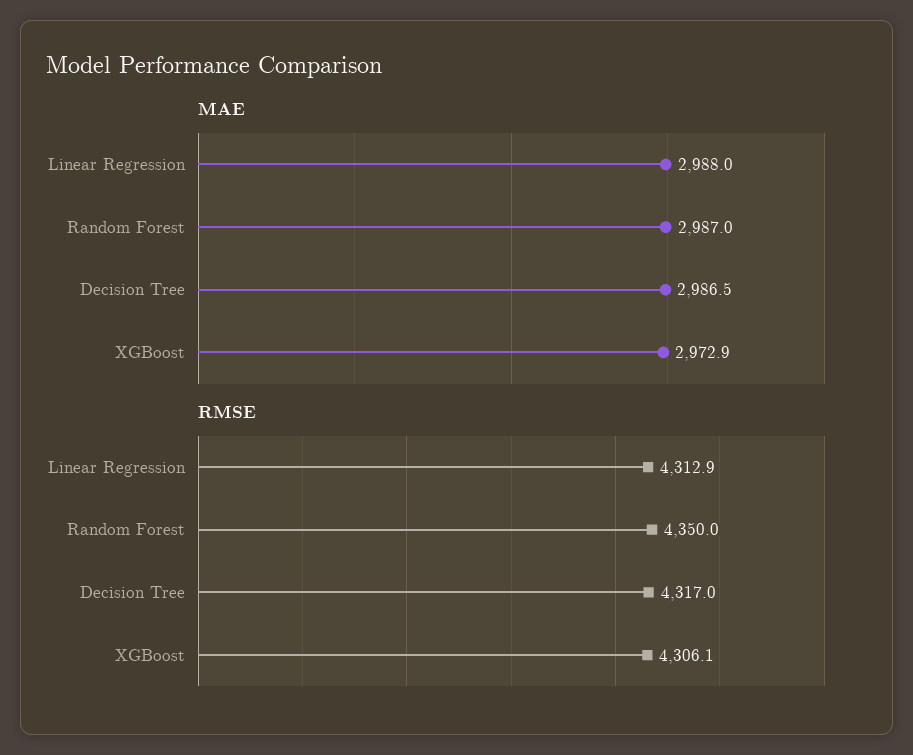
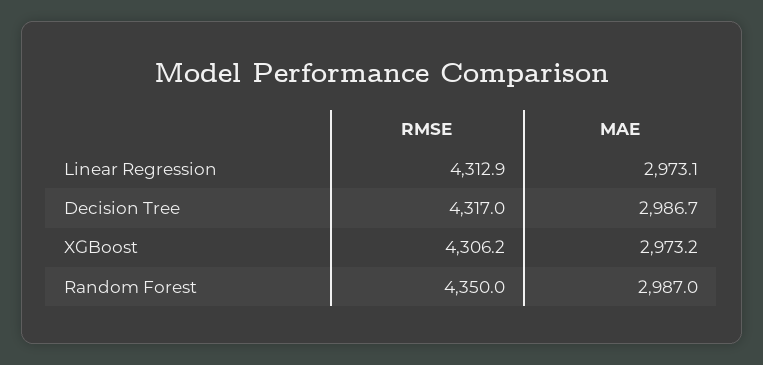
  {
    "MAE": {
-     "Linear Regression": 2988,
+     "Linear Regression": 2973.1,
      "Random Forest": 2987,
-     "Decision Tree": 2986.5,
+     "Decision Tree": 2986.7,
-     "XGBoost": 2972.9
+     "XGBoost": 2973.2
    },
    "RMSE": {
      "Linear Regression": 4312.9,
      "Random Forest": 4350,
      "Decision Tree": 4317,
-     "XGBoost": 4306.1
+     "XGBoost": 4306.2
    }
  }

